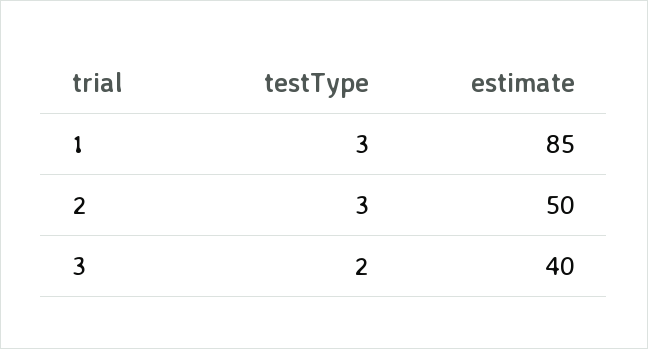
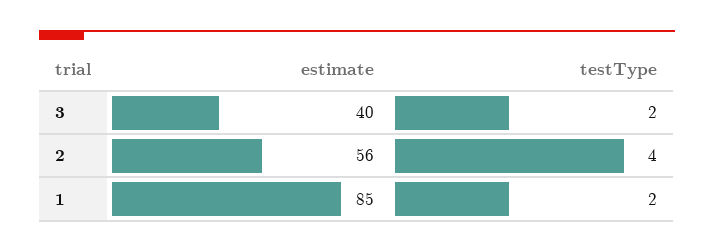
  {
    "testType": {
-     "1": 3,
+     "1": 2,
-     "2": 3,
+     "2": 4,
      "3": 2
    },
    "estimate": {
      "1": 85,
-     "2": 50,
+     "2": 56,
      "3": 40
    }
  }

